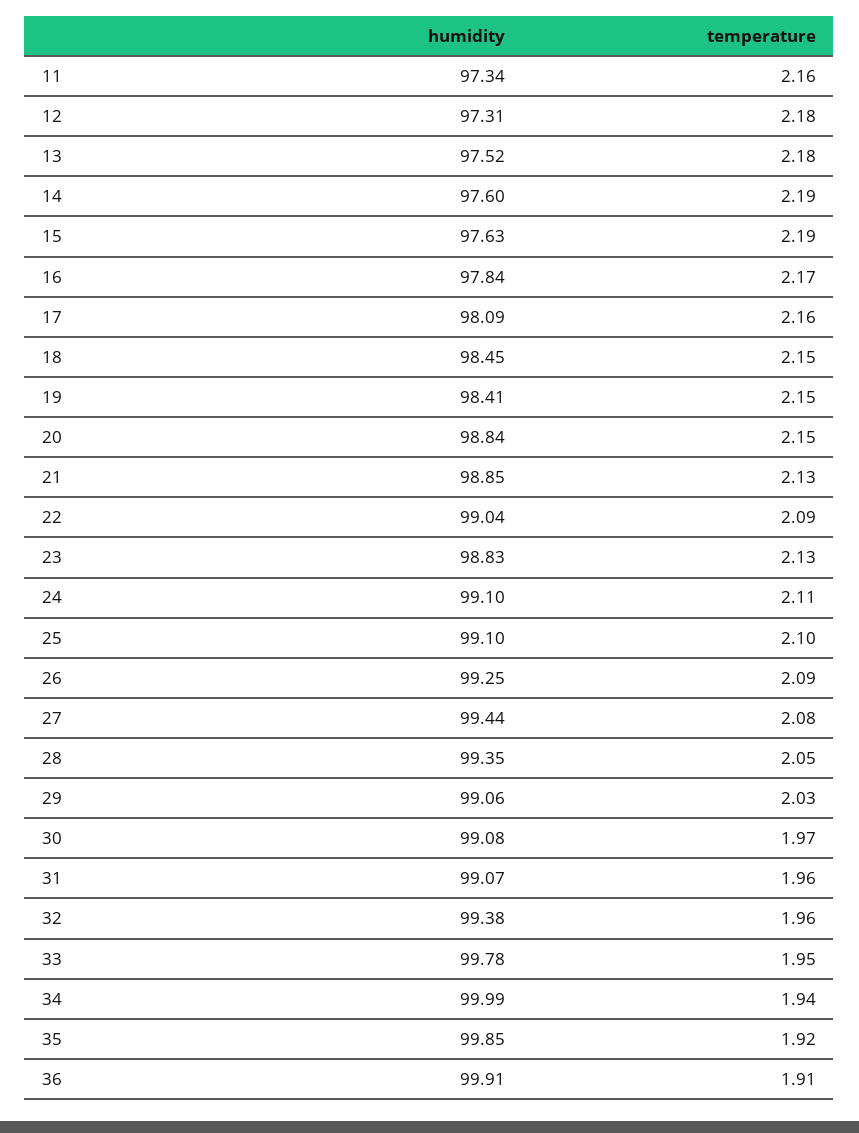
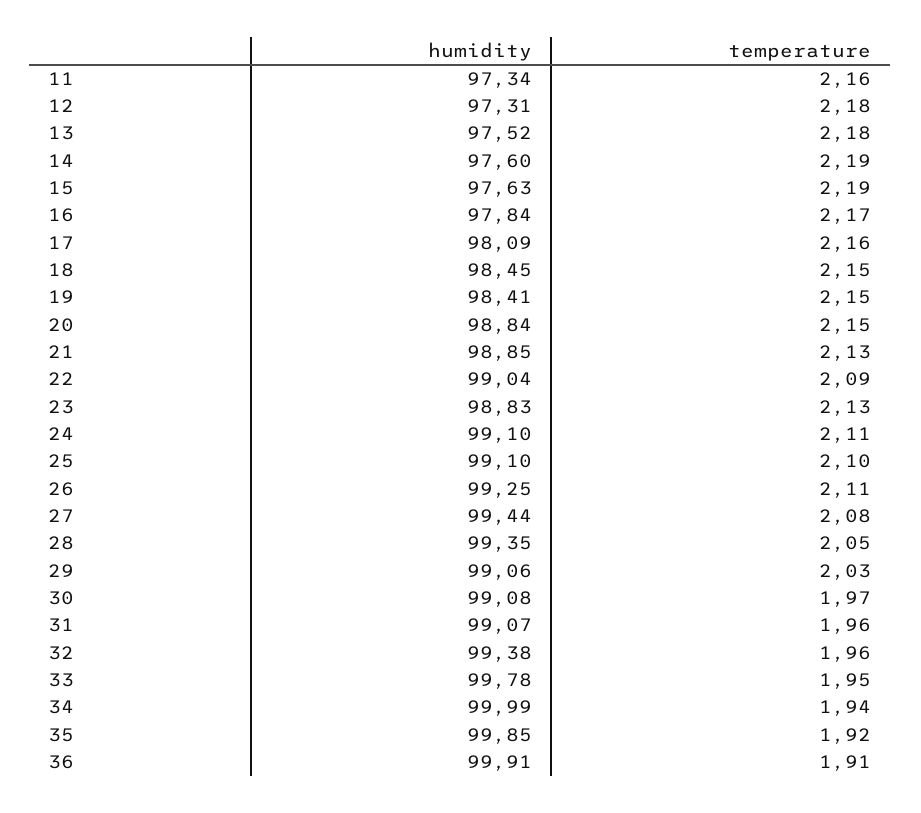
  {
    "humidity": {
      "11": 97.34,
      "12": 97.31,
      "13": 97.52,
      "14": 97.6,
      "15": 97.63,
      "16": 97.84,
      "17": 98.09,
      "18": 98.45,
      "19": 98.41,
      "20": 98.84,
      "21": 98.85,
      "22": 99.04,
      "23": 98.83,
      "24": 99.1,
      "25": 99.1,
      "26": 99.25,
      "27": 99.44,
      "28": 99.35,
      "29": 99.06,
      "30": 99.08,
      "31": 99.07,
      "32": 99.38,
      "33": 99.78,
      "34": 99.99,
      "35": 99.85,
      "36": 99.91
    },
    "temperature": {
      "11": 2.16,
      "12": 2.18,
      "13": 2.18,
      "14": 2.19,
      "15": 2.19,
      "16": 2.17,
      "17": 2.16,
      "18": 2.15,
      "19": 2.15,
      "20": 2.15,
      "21": 2.13,
      "22": 2.09,
      "23": 2.13,
      "24": 2.11,
      "25": 2.1,
-     "26": 2.09,
+     "26": 2.11,
      "27": 2.08,
      "28": 2.05,
      "29": 2.03,
      "30": 1.97,
      "31": 1.96,
      "32": 1.96,
      "33": 1.95,
      "34": 1.94,
      "35": 1.92,
      "36": 1.91
    }
  }

